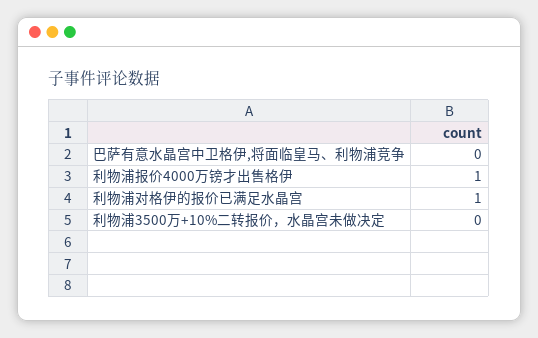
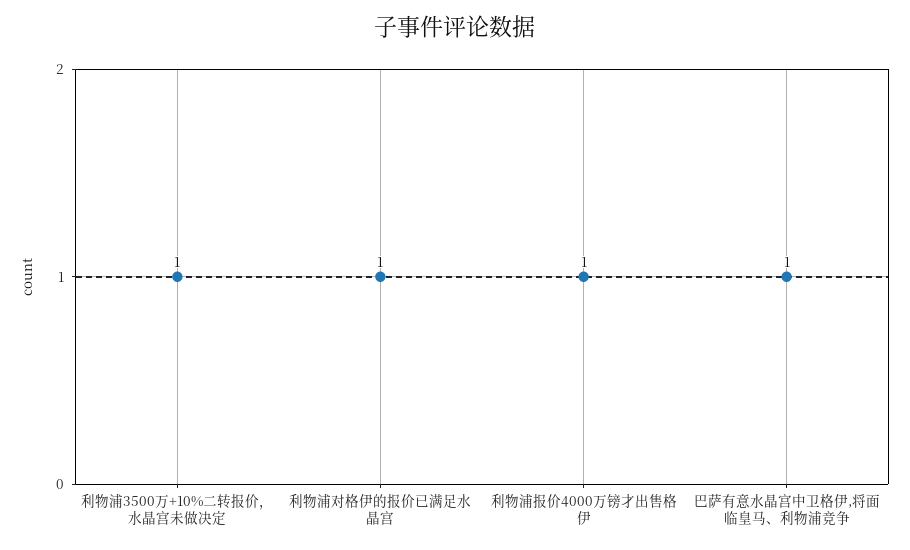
  {
-   "巴萨有意水晶宫中卫格伊,将面临皇马、利物浦竞争": 0,
+   "巴萨有意水晶宫中卫格伊,将面临皇马、利物浦竞争": 1,
    "利物浦报价4000万镑才出售格伊": 1,
    "利物浦对格伊的报价已满足水晶宫": 1,
-   "利物浦3500万+10%二转报价，水晶宫未做决定": 0
+   "利物浦3500万+10%二转报价，水晶宫未做决定": 1
  }

